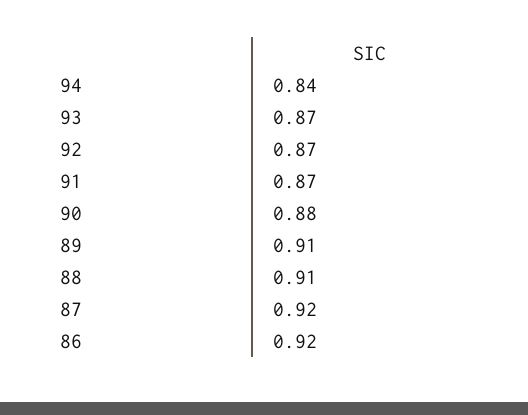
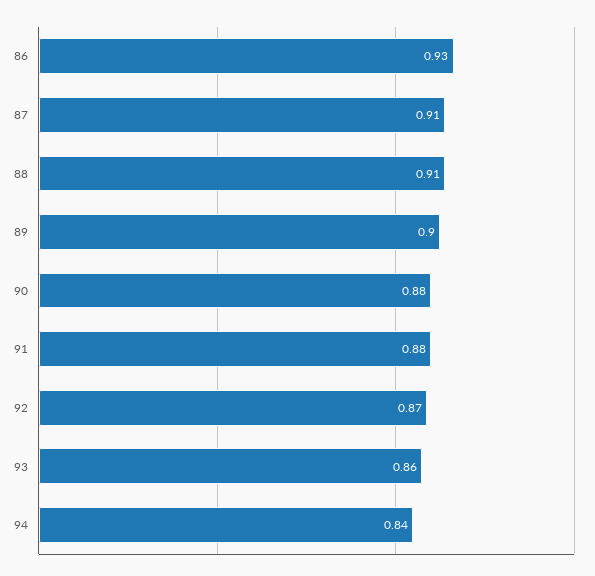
  {
    "94": 0.84,
-   "93": 0.87,
+   "93": 0.86,
    "92": 0.87,
-   "91": 0.87,
+   "91": 0.88,
    "90": 0.88,
-   "89": 0.91,
+   "89": 0.9,
    "88": 0.91,
-   "87": 0.92,
+   "87": 0.91,
-   "86": 0.92
+   "86": 0.93
  }

